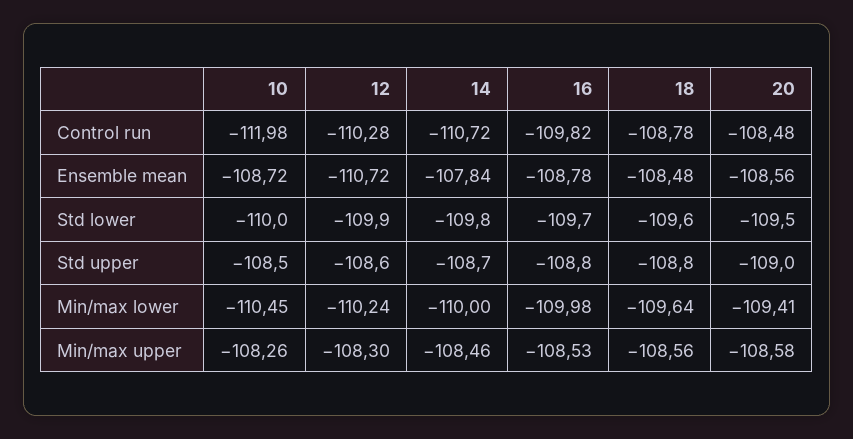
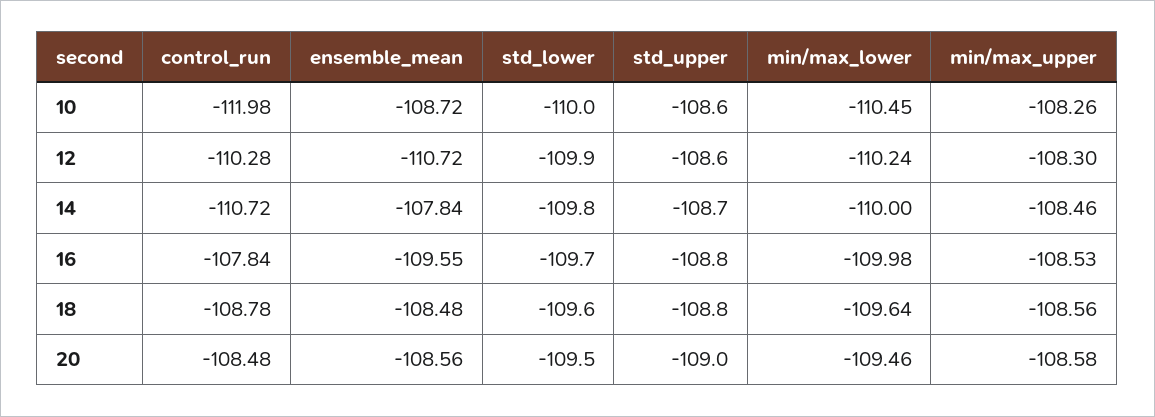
  {
    "10": {
      "Control run": -111.98,
      "Ensemble mean": -108.72,
      "Std lower": -110,
-     "Std upper": -108.5,
+     "Std upper": -108.6,
      "Min/max lower": -110.45,
      "Min/max upper": -108.26
    },
    "12": {
      "Control run": -110.28,
      "Ensemble mean": -110.72,
      "Std lower": -109.9,
      "Std upper": -108.6,
      "Min/max lower": -110.24,
      "Min/max upper": -108.3
    },
    "14": {
      "Control run": -110.72,
      "Ensemble mean": -107.84,
      "Std lower": -109.8,
      "Std upper": -108.7,
      "Min/max lower": -110,
      "Min/max upper": -108.46
    },
    "16": {
-     "Control run": -109.82,
+     "Control run": -107.84,
-     "Ensemble mean": -108.78,
+     "Ensemble mean": -109.55,
      "Std lower": -109.7,
      "Std upper": -108.8,
      "Min/max lower": -109.98,
      "Min/max upper": -108.53
    },
    "18": {
      "Control run": -108.78,
      "Ensemble mean": -108.48,
      "Std lower": -109.6,
      "Std upper": -108.8,
      "Min/max lower": -109.64,
      "Min/max upper": -108.56
    },
    "20": {
      "Control run": -108.48,
      "Ensemble mean": -108.56,
      "Std lower": -109.5,
      "Std upper": -109,
-     "Min/max lower": -109.41,
+     "Min/max lower": -109.46,
      "Min/max upper": -108.58
    }
  }

